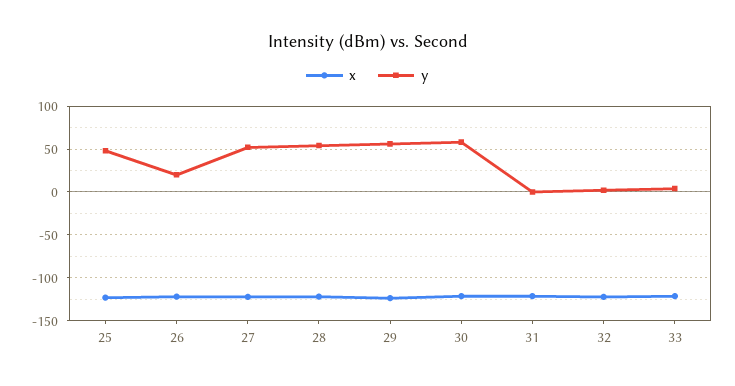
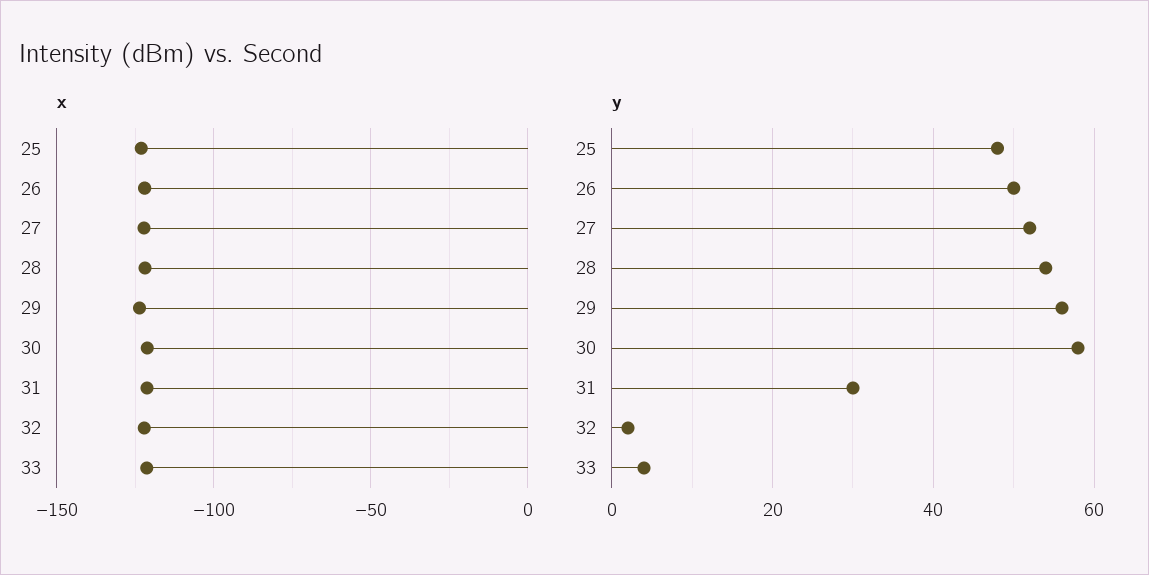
  {
    "x": {
      "25": -125,
      "26": -120,
      "27": -120,
      "28": -120,
      "29": -125,
      "30": -120,
      "31": -120,
      "32": -120,
      "33": -120
    },
    "y": {
      "25": 50,
-     "26": 20,
+     "26": 50,
      "27": 50,
      "28": 55,
      "29": 55,
      "30": 60,
-     "31": 0,
+     "31": 30,
      "32": 0,
      "33": 5
    }
  }

